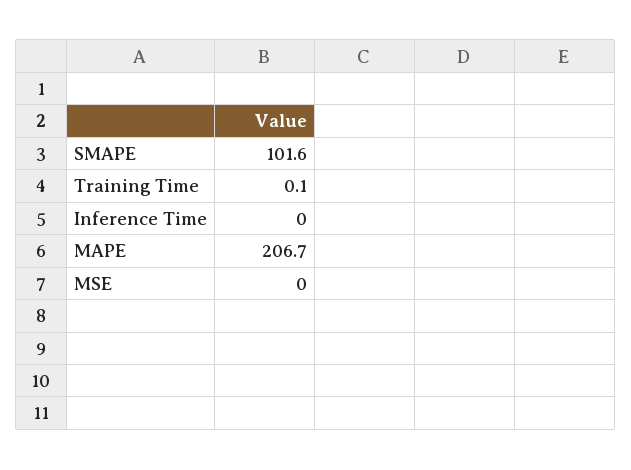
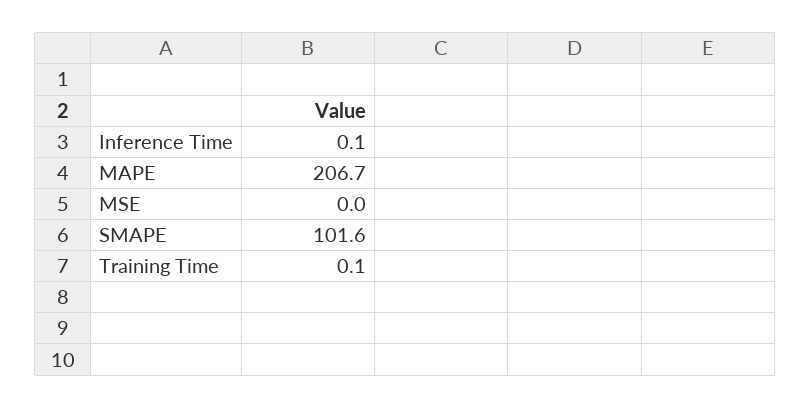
  {
    "SMAPE": 101.6,
    "Training Time": 0.1,
-   "Inference Time": 0,
+   "Inference Time": 0.1,
    "MAPE": 206.7,
    "MSE": 0
  }

